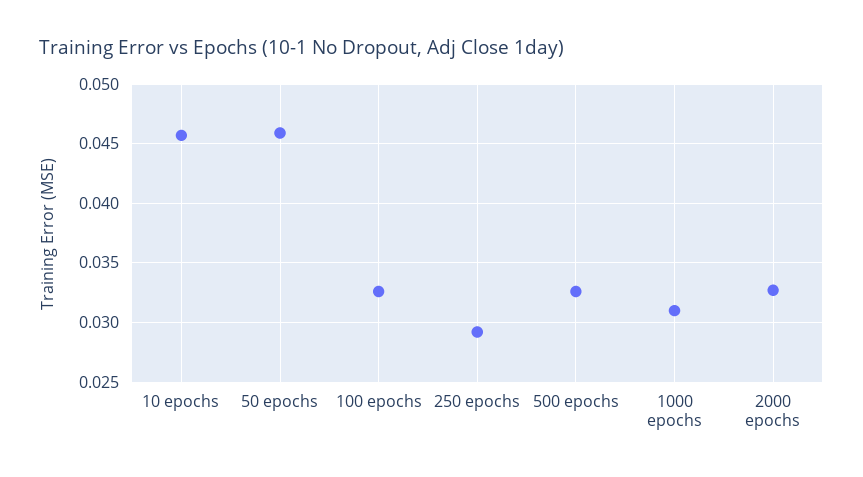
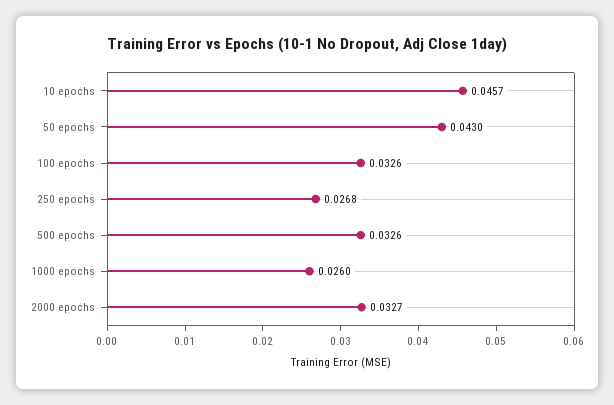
  {
    "10 epochs": 0.0457,
-   "50 epochs": 0.046,
+   "50 epochs": 0.043,
    "100 epochs": 0.0326,
-   "250 epochs": 0.029,
+   "250 epochs": 0.0268,
    "500 epochs": 0.0326,
-   "1000 epochs": 0.031,
+   "1000 epochs": 0.026,
    "2000 epochs": 0.0327
  }

